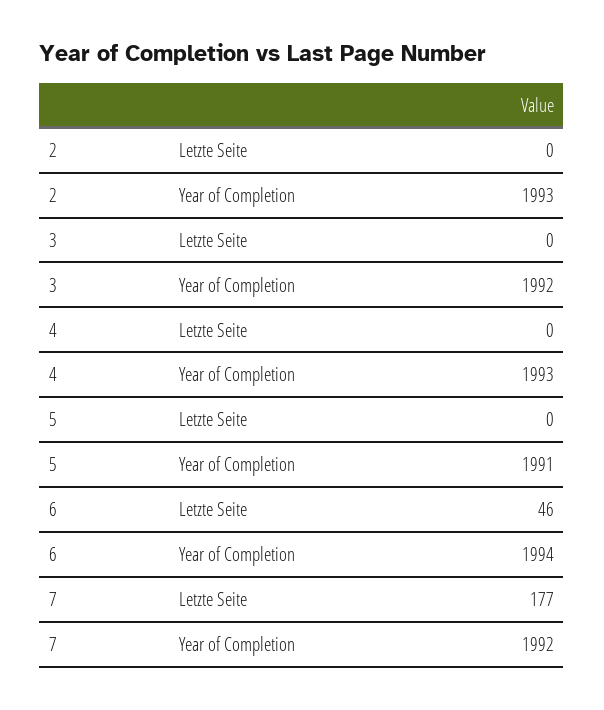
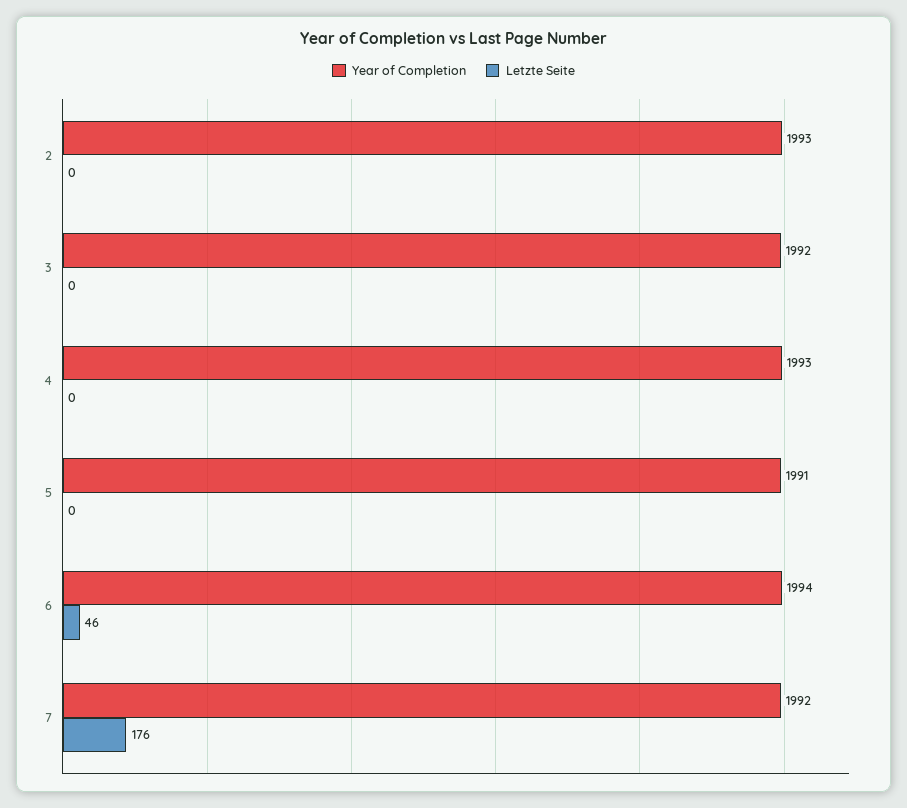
  {
    "Letzte Seite": {
      "2": 0,
      "3": 0,
      "4": 0,
      "5": 0,
      "6": 46,
-     "7": 177
+     "7": 176
    },
    "Year of Completion": {
      "2": 1993,
      "3": 1992,
      "4": 1993,
      "5": 1991,
      "6": 1994,
      "7": 1992
    }
  }

